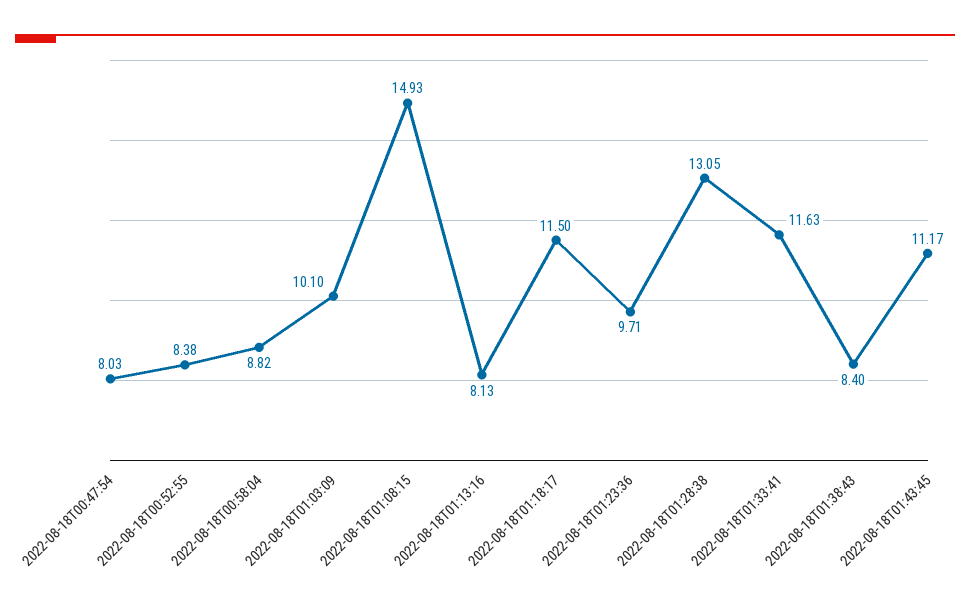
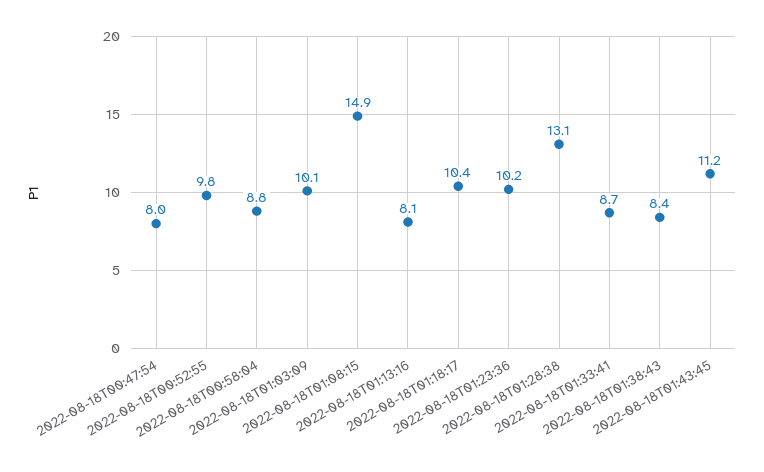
  {
    "2022-08-18T00:47:54": 8.03,
-   "2022-08-18T00:52:55": 8.38,
+   "2022-08-18T00:52:55": 9.8,
    "2022-08-18T00:58:04": 8.82,
    "2022-08-18T01:03:09": 10.1,
    "2022-08-18T01:08:15": 14.93,
    "2022-08-18T01:13:16": 8.13,
-   "2022-08-18T01:18:17": 11.5,
+   "2022-08-18T01:18:17": 10.4,
-   "2022-08-18T01:23:36": 9.71,
+   "2022-08-18T01:23:36": 10.2,
    "2022-08-18T01:28:38": 13.05,
-   "2022-08-18T01:33:41": 11.63,
+   "2022-08-18T01:33:41": 8.7,
    "2022-08-18T01:38:43": 8.4,
    "2022-08-18T01:43:45": 11.17
  }

